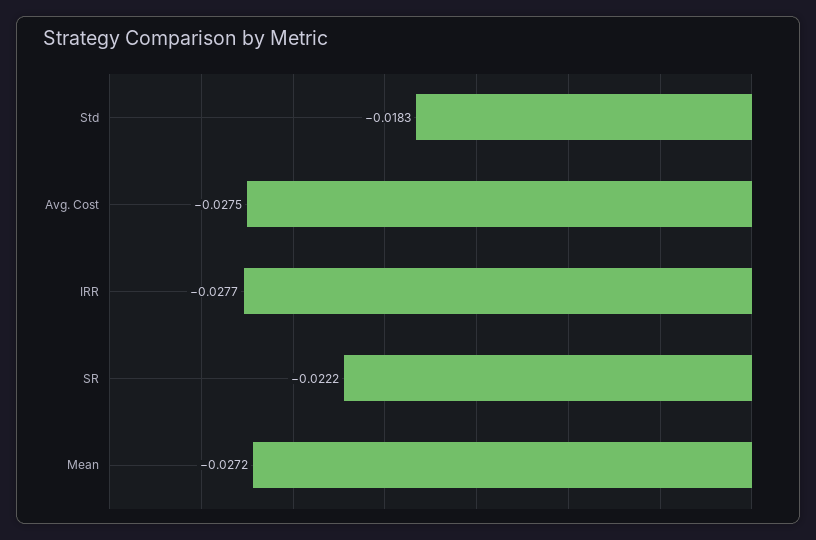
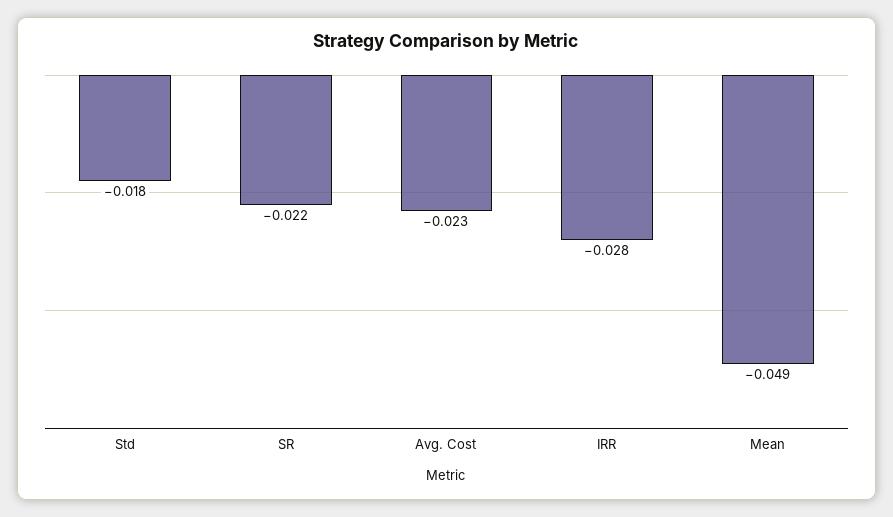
  {
    "Std": -0.0183,
-   "Avg. Cost": -0.0275,
+   "Avg. Cost": -0.023,
    "IRR": -0.0277,
    "SR": -0.0222,
-   "Mean": -0.0272
+   "Mean": -0.049
  }

